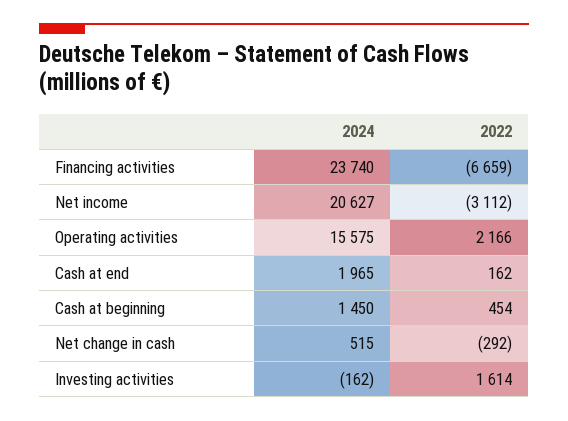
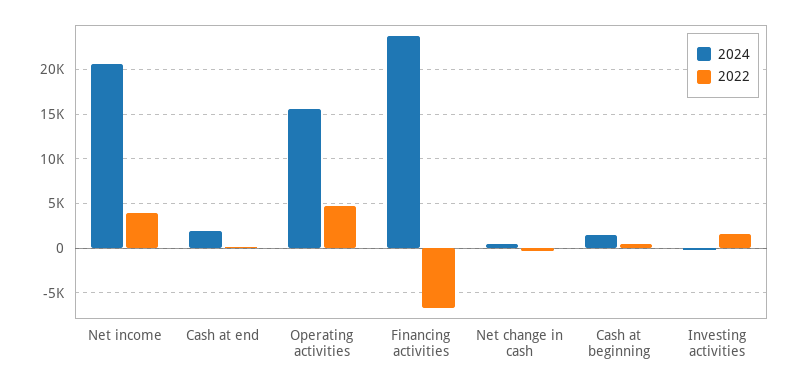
  {
    "2024": {
      "Financing activities": 23740,
      "Net income": 20627,
      "Operating activities": 15575,
      "Cash at end": 1965,
      "Cash at beginning": 1450,
      "Net change in cash": 515,
      "Investing activities": -162
    },
    "2022": {
      "Financing activities": -6659,
-     "Net income": -3112,
+     "Net income": 4000,
-     "Operating activities": 2166,
+     "Operating activities": 5000,
      "Cash at end": 162,
      "Cash at beginning": 454,
      "Net change in cash": -292,
      "Investing activities": 1614
    }
  }

